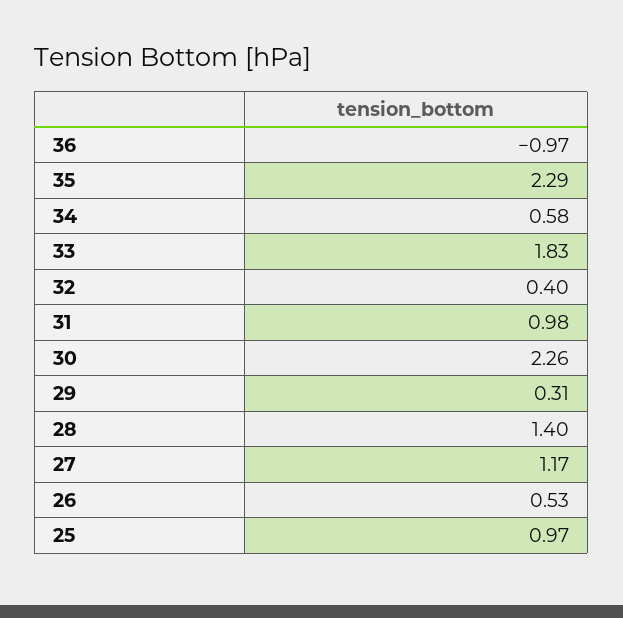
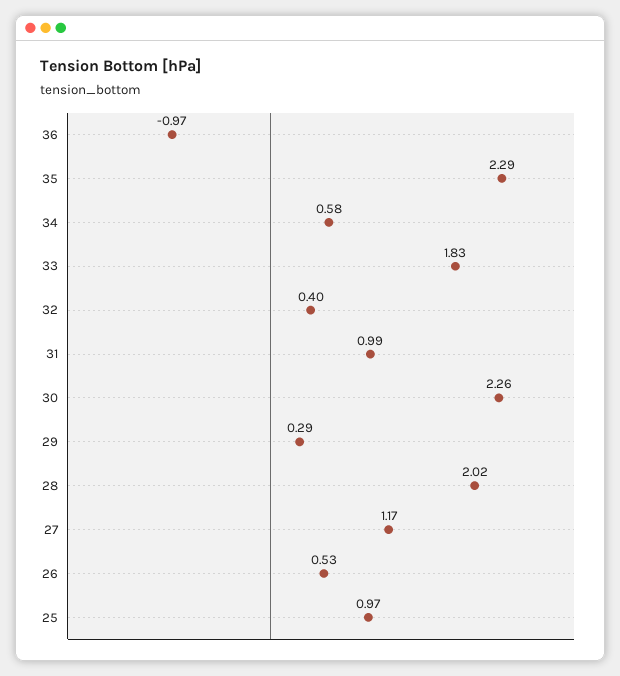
  {
    "36": -0.97,
    "35": 2.29,
    "34": 0.58,
    "33": 1.83,
    "32": 0.4,
-   "31": 0.98,
+   "31": 0.99,
    "30": 2.26,
-   "29": 0.31,
+   "29": 0.29,
-   "28": 1.4,
+   "28": 2.02,
    "27": 1.17,
    "26": 0.53,
    "25": 0.97
  }

